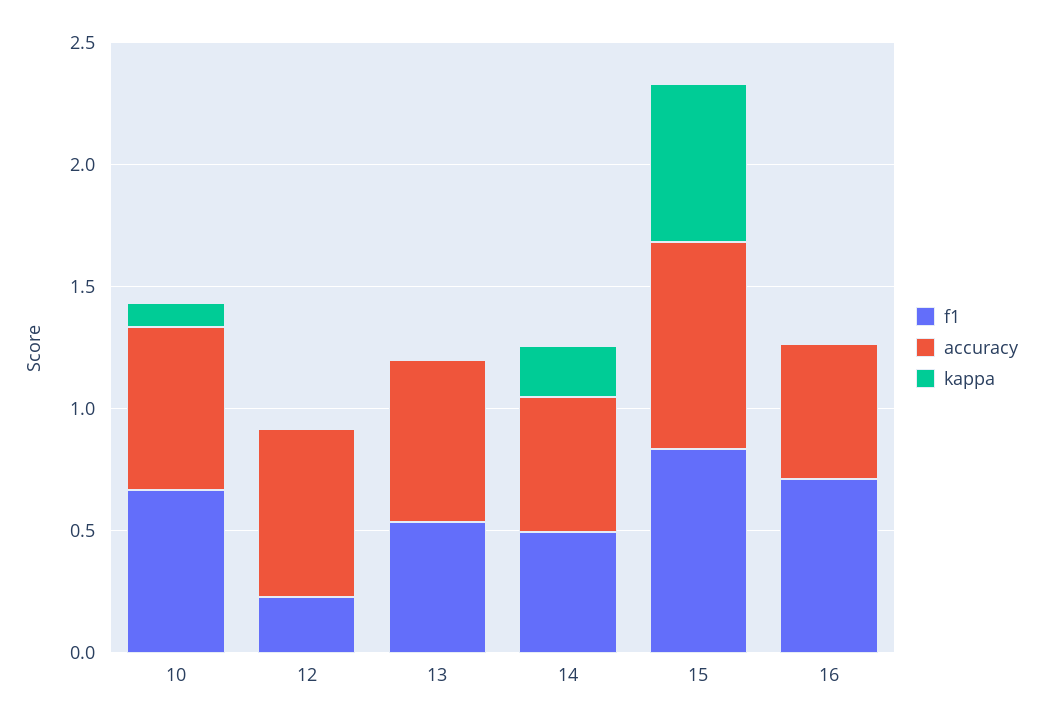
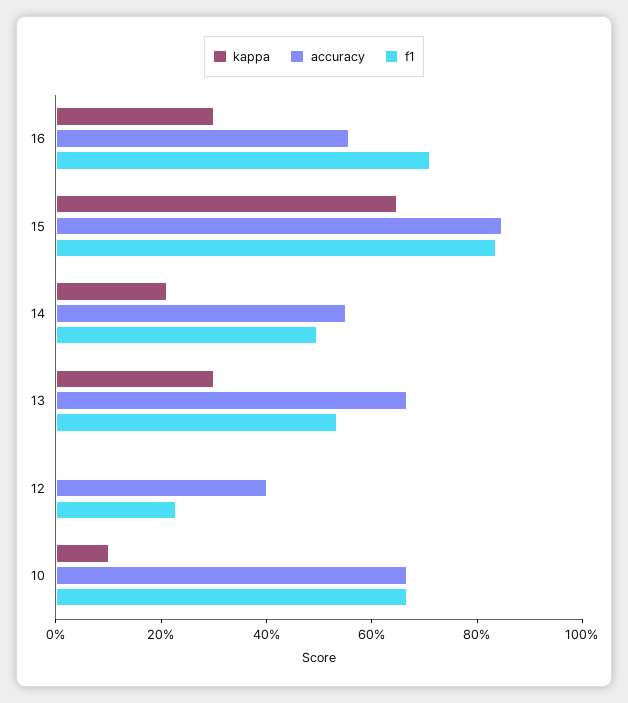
  {
    "f1": {
      "10": 0.65,
      "12": 0.25,
      "13": 0.55,
      "14": 0.5,
      "15": 0.85,
      "16": 0.7
    },
    "accuracy": {
      "10": 0.65,
-     "12": 0.7,
+     "12": 0.4,
      "13": 0.65,
      "14": 0.55,
      "15": 0.85,
      "16": 0.55
    },
    "kappa": {
      "10": 0.1,
      "12": 0,
-     "13": 0,
+     "13": 0.3,
      "14": 0.2,
      "15": 0.65,
-     "16": 0
+     "16": 0.3
    }
  }

